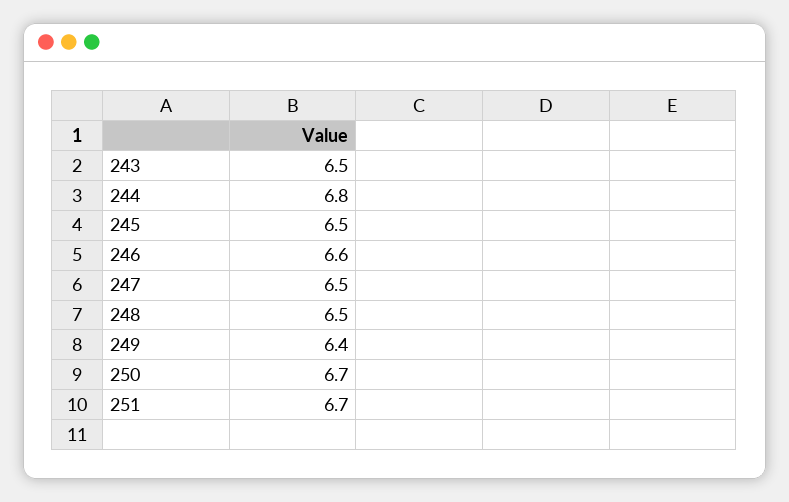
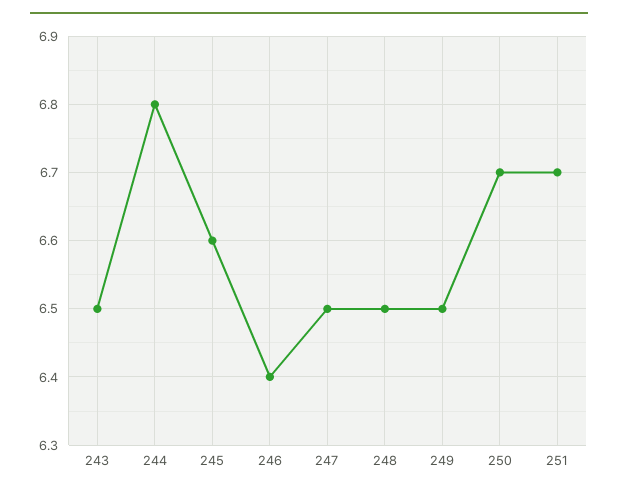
  {
    "243": 6.5,
    "244": 6.8,
-   "245": 6.5,
+   "245": 6.6,
-   "246": 6.6,
+   "246": 6.4,
    "247": 6.5,
    "248": 6.5,
-   "249": 6.4,
+   "249": 6.5,
    "250": 6.7,
    "251": 6.7
  }

